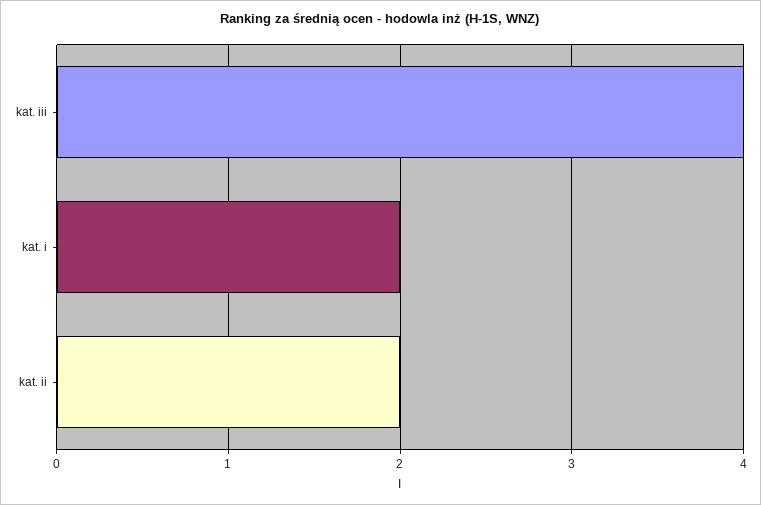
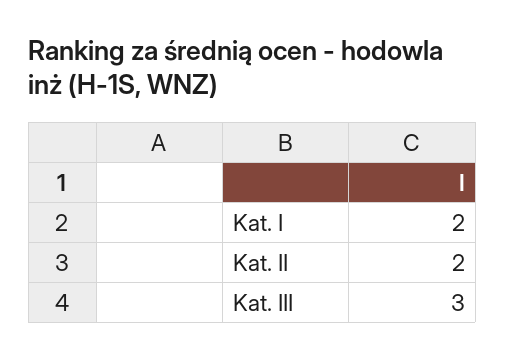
  {
-   "kat. iii": 4,
+   "kat. iii": 3,
    "kat. i": 2,
    "kat. ii": 2
  }

